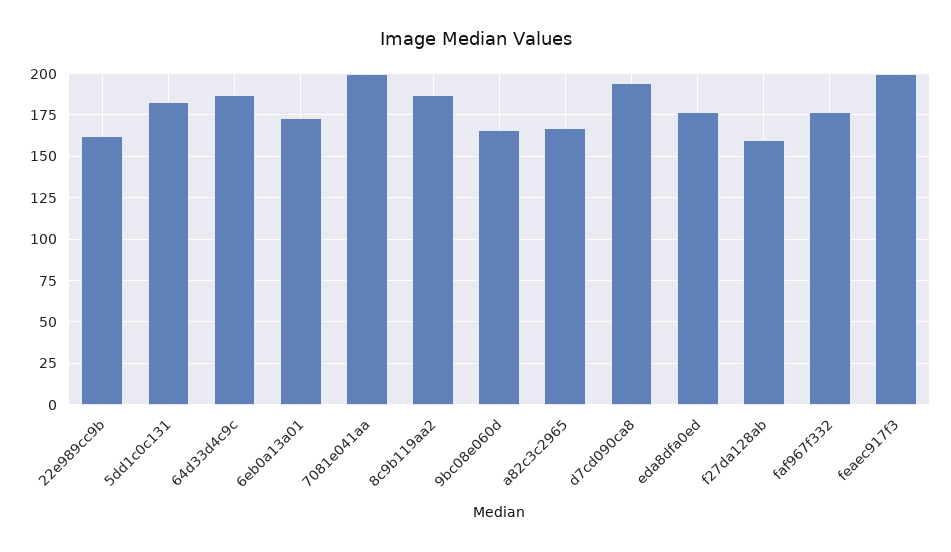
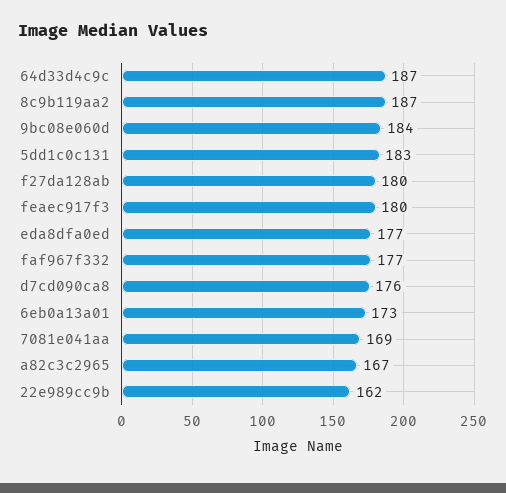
  {
    "22e989cc9b": 162,
    "5dd1c0c131": 183,
    "64d33d4c9c": 187,
    "6eb0a13a01": 173,
-   "7081e041aa": 200,
+   "7081e041aa": 169,
    "8c9b119aa2": 187,
-   "9bc08e060d": 165,
+   "9bc08e060d": 184,
    "a82c3c2965": 167,
-   "d7cd090ca8": 195,
+   "d7cd090ca8": 176,
    "eda8dfa0ed": 177,
-   "f27da128ab": 160,
+   "f27da128ab": 180,
    "faf967f332": 177,
-   "feaec917f3": 200
+   "feaec917f3": 180
  }

